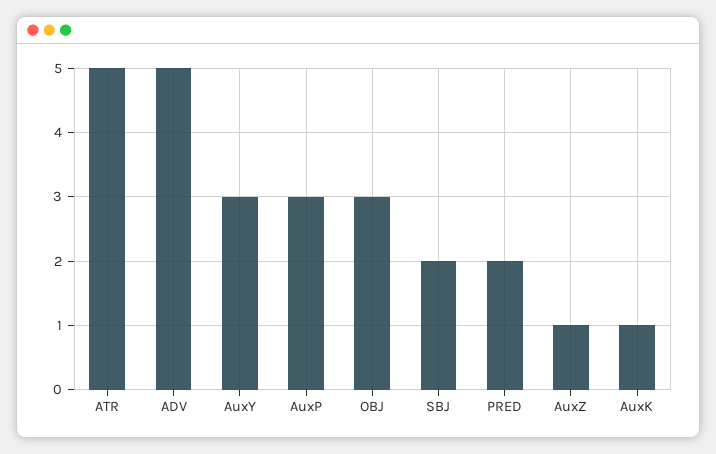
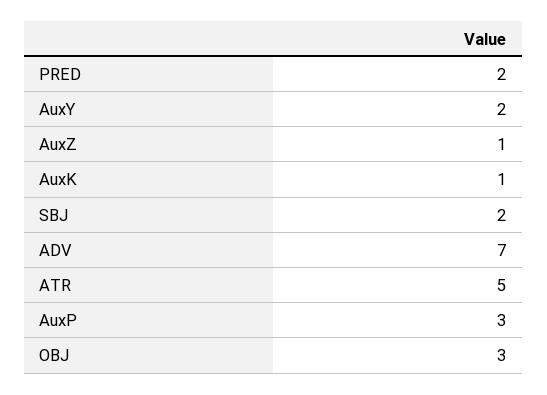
  {
    "ATR": 5,
-   "ADV": 5,
+   "ADV": 7,
-   "AuxY": 3,
+   "AuxY": 2,
    "AuxP": 3,
    "OBJ": 3,
    "SBJ": 2,
    "PRED": 2,
    "AuxZ": 1,
    "AuxK": 1
  }

